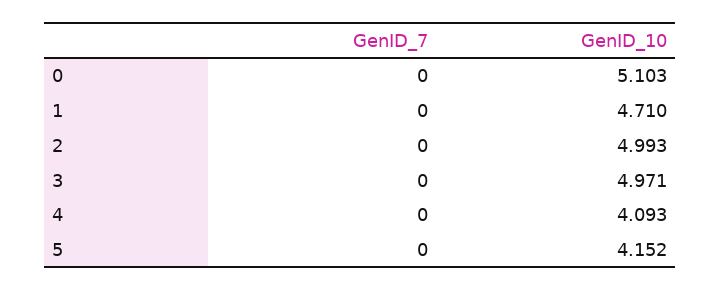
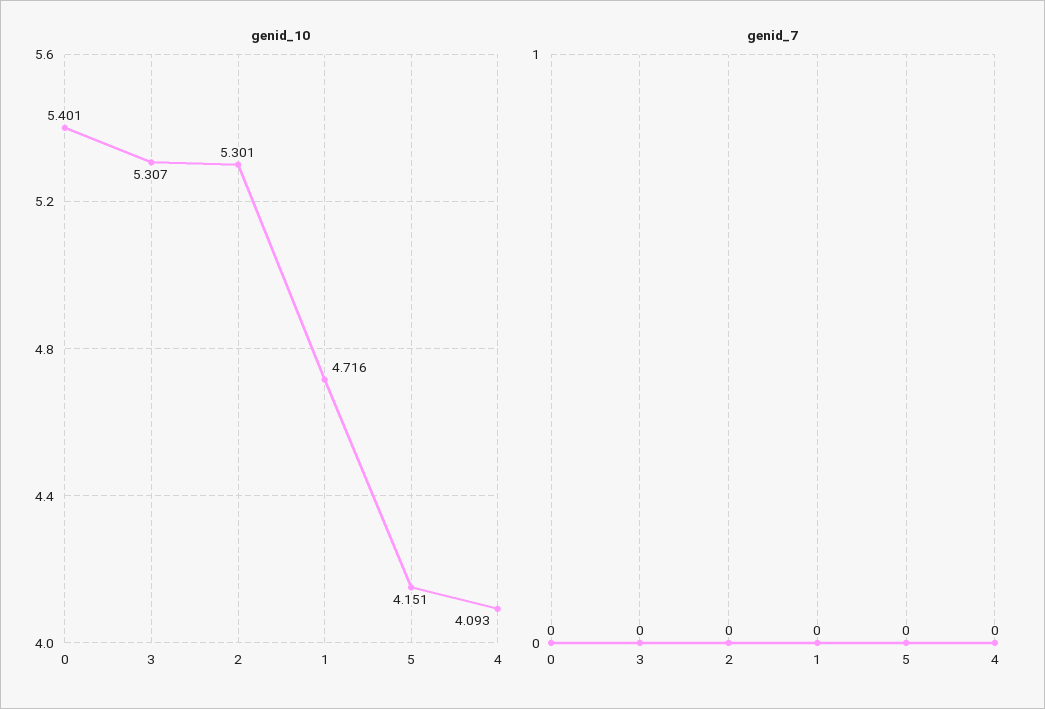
  {
    "GenID_7": {
      "0": 0,
      "1": 0,
      "2": 0,
      "3": 0,
      "4": 0,
      "5": 0
    },
    "GenID_10": {
-     "0": 5.103,
+     "0": 5.401,
-     "1": 4.71,
+     "1": 4.716,
-     "2": 4.993,
+     "2": 5.301,
-     "3": 4.971,
+     "3": 5.307,
      "4": 4.093,
-     "5": 4.152
+     "5": 4.151
    }
  }

